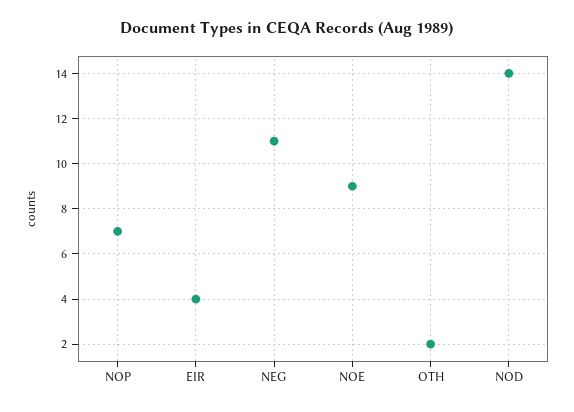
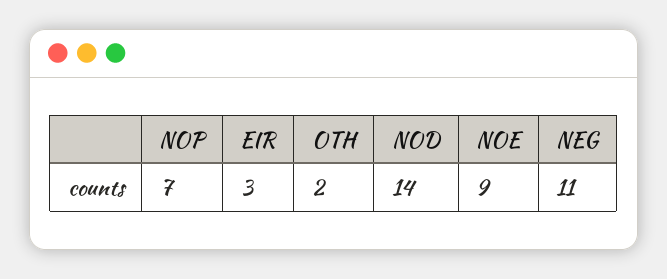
  {
    "NOP": 7,
-   "EIR": 4,
+   "EIR": 3,
    "NEG": 11,
    "NOE": 9,
    "OTH": 2,
    "NOD": 14
  }

